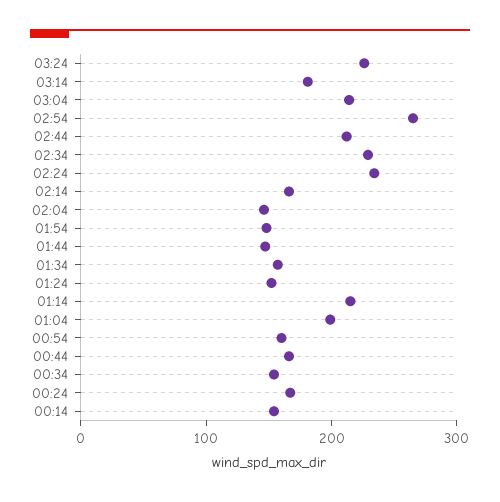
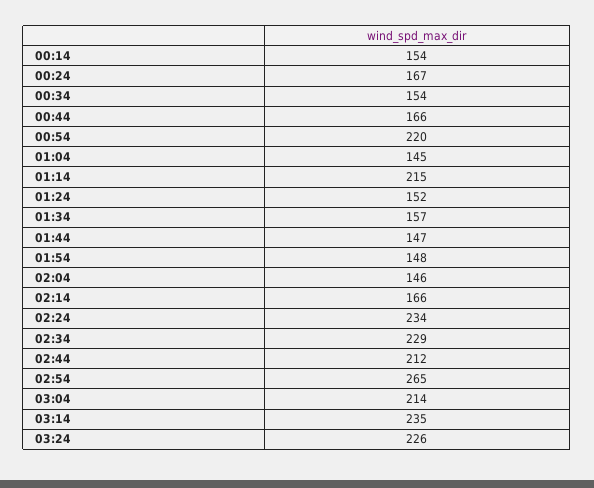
  {
    "03:24": 226,
-   "03:14": 180,
+   "03:14": 235,
    "03:04": 214,
    "02:54": 265,
    "02:44": 212,
    "02:34": 229,
    "02:24": 234,
    "02:14": 166,
    "02:04": 146,
    "01:54": 148,
    "01:44": 147,
    "01:34": 157,
    "01:24": 152,
    "01:14": 215,
-   "01:04": 200,
+   "01:04": 145,
-   "00:54": 160,
+   "00:54": 220,
    "00:44": 166,
    "00:34": 154,
    "00:24": 167,
    "00:14": 154
  }

